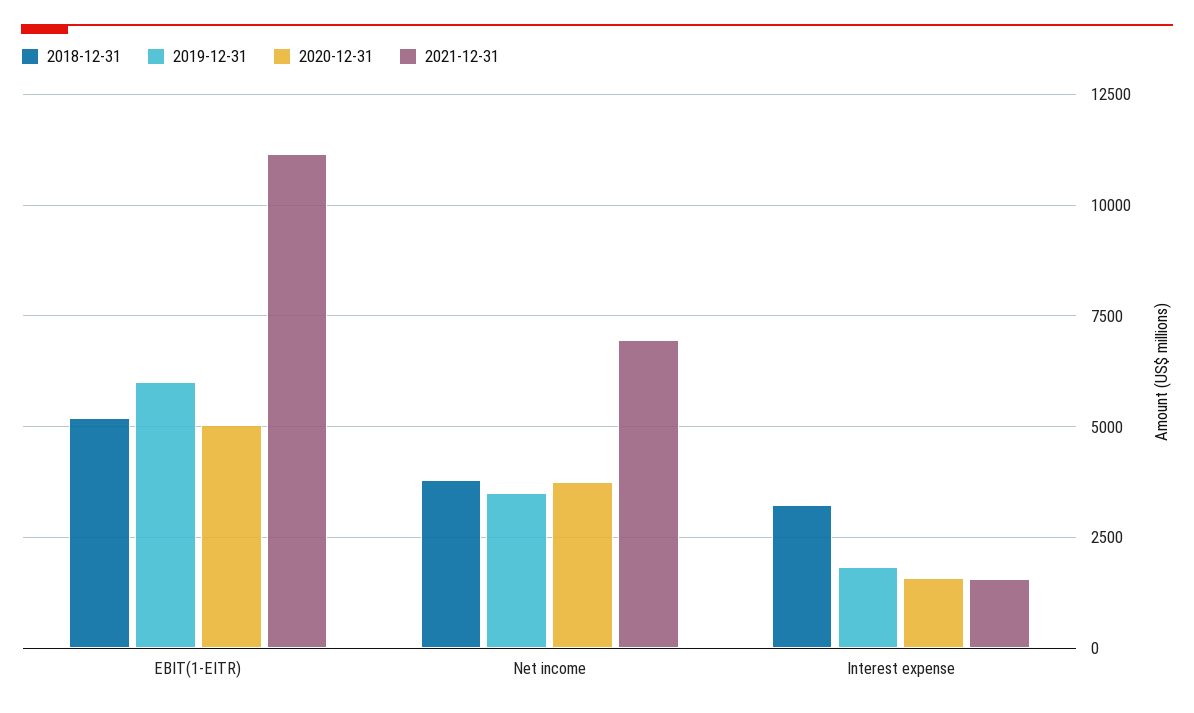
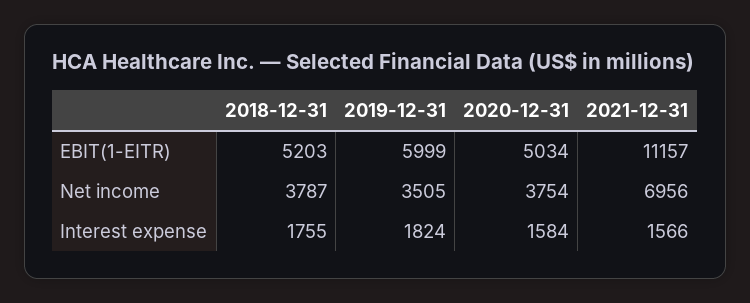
  {
    "2018-12-31": {
      "EBIT(1-EITR)": 5203,
      "Net income": 3787,
-     "Interest expense": 3250
+     "Interest expense": 1755
    },
    "2019-12-31": {
      "EBIT(1-EITR)": 5999,
      "Net income": 3505,
      "Interest expense": 1824
    },
    "2020-12-31": {
      "EBIT(1-EITR)": 5034,
      "Net income": 3754,
      "Interest expense": 1584
    },
    "2021-12-31": {
      "EBIT(1-EITR)": 11157,
      "Net income": 6956,
      "Interest expense": 1566
    }
  }

